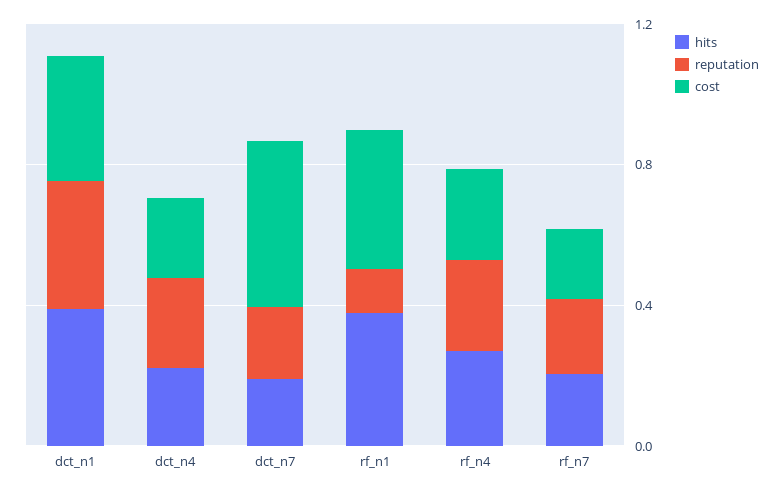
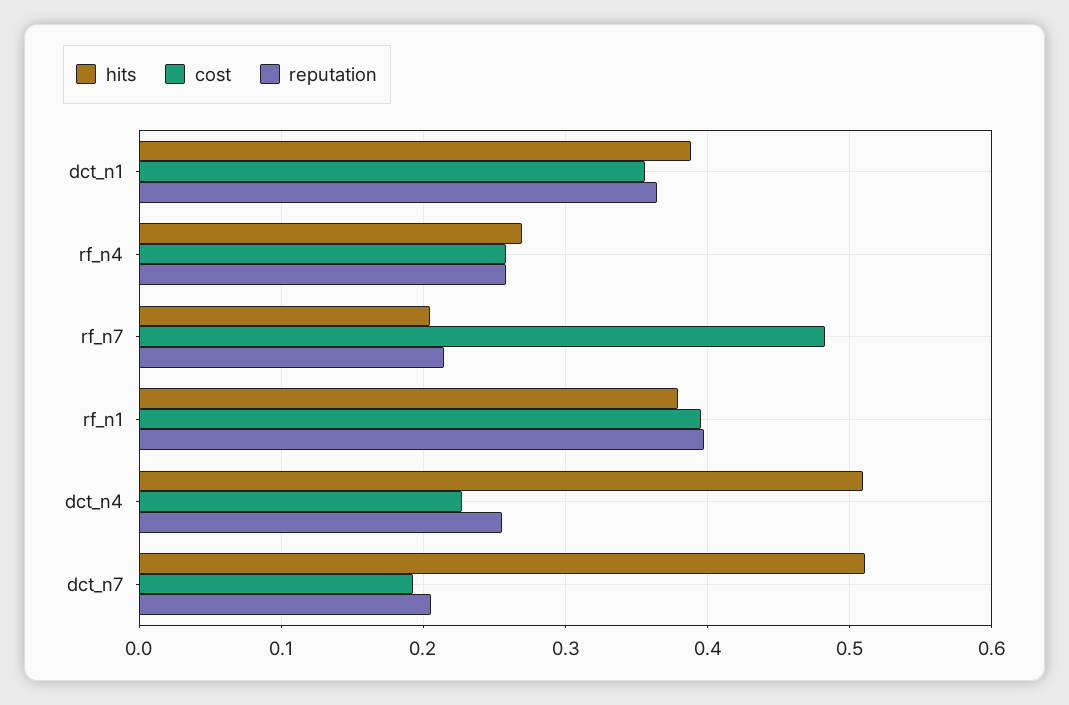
  {
    "hits": {
      "dct_n1": 0.39,
-     "dct_n4": 0.2,
+     "dct_n4": 0.51,
-     "dct_n7": 0.2,
+     "dct_n7": 0.51,
      "rf_n1": 0.38,
      "rf_n4": 0.27,
      "rf_n7": 0.2
    },
    "reputation": {
      "dct_n1": 0.36,
      "dct_n4": 0.26,
      "dct_n7": 0.21,
-     "rf_n1": 0.1,
+     "rf_n1": 0.4,
      "rf_n4": 0.26,
      "rf_n7": 0.21
    },
    "cost": {
      "dct_n1": 0.36,
      "dct_n4": 0.23,
-     "dct_n7": 0.5,
+     "dct_n7": 0.19,
      "rf_n1": 0.4,
      "rf_n4": 0.26,
-     "rf_n7": 0.2
+     "rf_n7": 0.48
    }
  }

